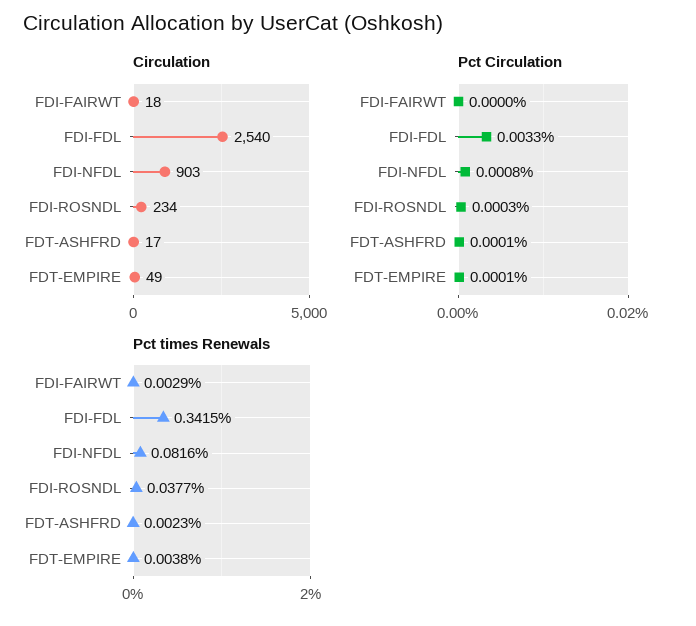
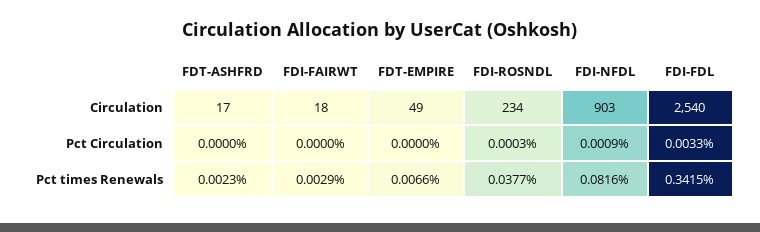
  {
    "Circulation": {
      "FDI-FAIRWT": 18,
      "FDI-FDL": 2540,
      "FDI-NFDL": 903,
      "FDI-ROSNDL": 234,
      "FDT-ASHFRD": 17,
      "FDT-EMPIRE": 49
    },
    "Pct Circulation": {
      "FDI-FAIRWT": 0,
      "FDI-FDL": 0.0033,
-     "FDI-NFDL": 0.0008,
+     "FDI-NFDL": 0.0009,
      "FDI-ROSNDL": 0.0003,
-     "FDT-ASHFRD": 0.0001,
+     "FDT-ASHFRD": 0,
-     "FDT-EMPIRE": 0.0001
+     "FDT-EMPIRE": 0
    },
    "Pct times Renewals": {
      "FDI-FAIRWT": 0.0029,
      "FDI-FDL": 0.3415,
      "FDI-NFDL": 0.0816,
      "FDI-ROSNDL": 0.0377,
      "FDT-ASHFRD": 0.0023,
-     "FDT-EMPIRE": 0.0038
+     "FDT-EMPIRE": 0.0066
    }
  }

